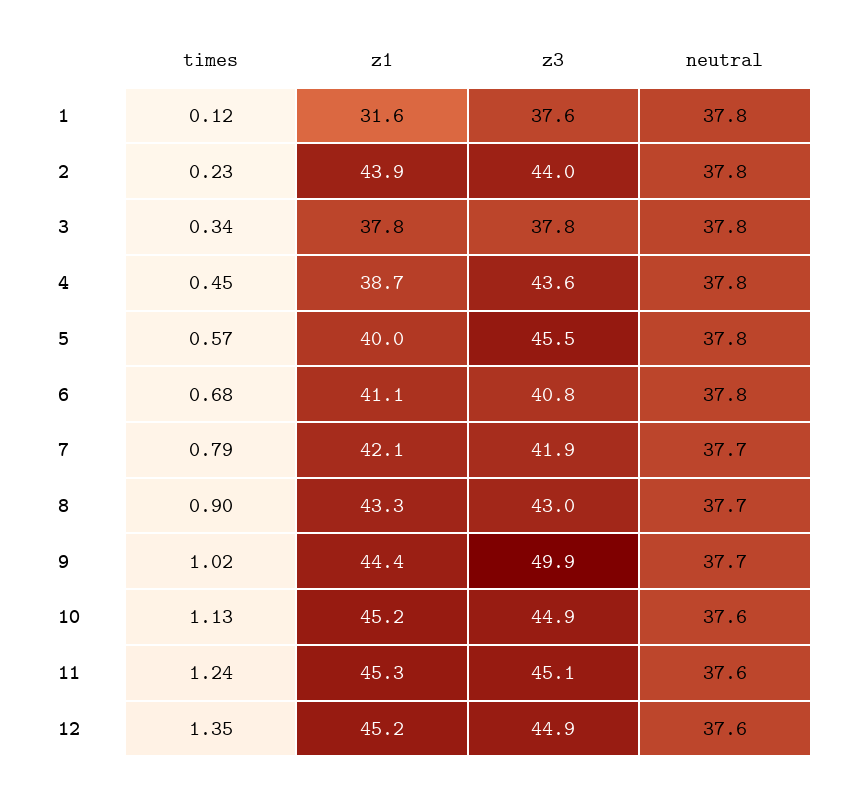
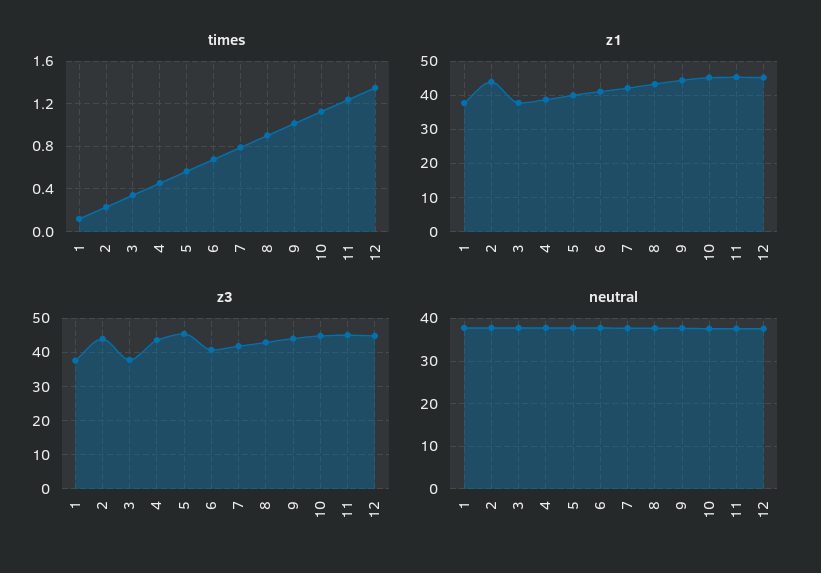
  {
    "times": {
      "1": 0.12,
      "2": 0.23,
      "3": 0.34,
      "4": 0.45,
      "5": 0.57,
      "6": 0.68,
      "7": 0.79,
      "8": 0.9,
      "9": 1.02,
      "10": 1.13,
      "11": 1.24,
      "12": 1.35
    },
    "z1": {
-     "1": 31.6,
+     "1": 38,
      "2": 43.9,
      "3": 37.8,
      "4": 38.7,
      "5": 40,
      "6": 41.1,
      "7": 42.1,
      "8": 43.3,
      "9": 44.4,
      "10": 45.2,
      "11": 45.3,
      "12": 45.2
    },
    "z3": {
      "1": 37.6,
      "2": 44,
      "3": 37.8,
      "4": 43.6,
      "5": 45.5,
      "6": 40.8,
      "7": 41.9,
      "8": 43,
-     "9": 49.9,
+     "9": 44,
      "10": 44.9,
      "11": 45.1,
      "12": 44.9
    },
    "neutral": {
      "1": 37.8,
      "2": 37.8,
      "3": 37.8,
      "4": 37.8,
      "5": 37.8,
      "6": 37.8,
      "7": 37.7,
      "8": 37.7,
      "9": 37.7,
      "10": 37.6,
      "11": 37.6,
      "12": 37.6
    }
  }

